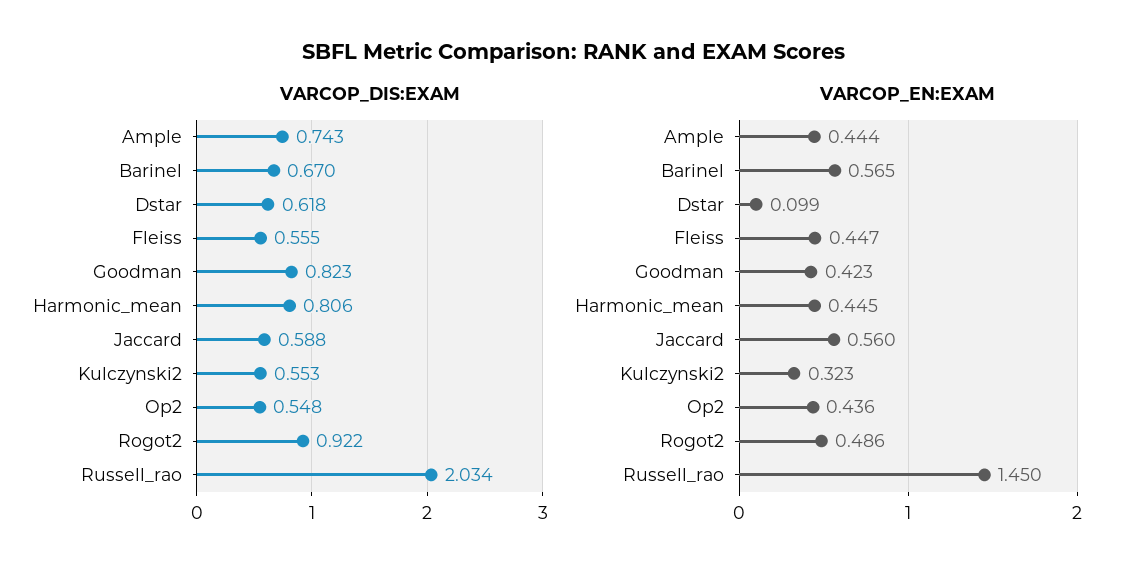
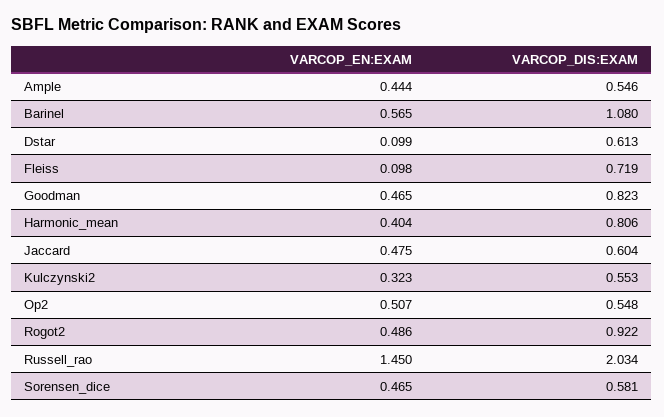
  {
    "VARCOP_DIS:EXAM": {
-     "Ample": 0.743,
+     "Ample": 0.546,
-     "Barinel": 0.67,
+     "Barinel": 1.08,
-     "Dstar": 0.618,
+     "Dstar": 0.613,
-     "Fleiss": 0.555,
+     "Fleiss": 0.719,
      "Goodman": 0.823,
      "Harmonic_mean": 0.806,
-     "Jaccard": 0.588,
+     "Jaccard": 0.604,
      "Kulczynski2": 0.553,
      "Op2": 0.548,
      "Rogot2": 0.922,
-     "Russell_rao": 2.034
+     "Russell_rao": 2.034,
+     "Sorensen_dice": 0.581
    },
    "VARCOP_EN:EXAM": {
      "Ample": 0.444,
      "Barinel": 0.565,
      "Dstar": 0.099,
-     "Fleiss": 0.447,
+     "Fleiss": 0.098,
-     "Goodman": 0.423,
+     "Goodman": 0.465,
-     "Harmonic_mean": 0.445,
+     "Harmonic_mean": 0.404,
-     "Jaccard": 0.56,
+     "Jaccard": 0.475,
      "Kulczynski2": 0.323,
-     "Op2": 0.436,
+     "Op2": 0.507,
      "Rogot2": 0.486,
-     "Russell_rao": 1.45
+     "Russell_rao": 1.45,
+     "Sorensen_dice": 0.465
    }
  }

